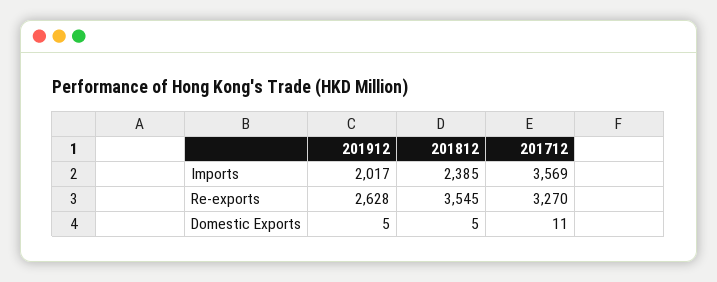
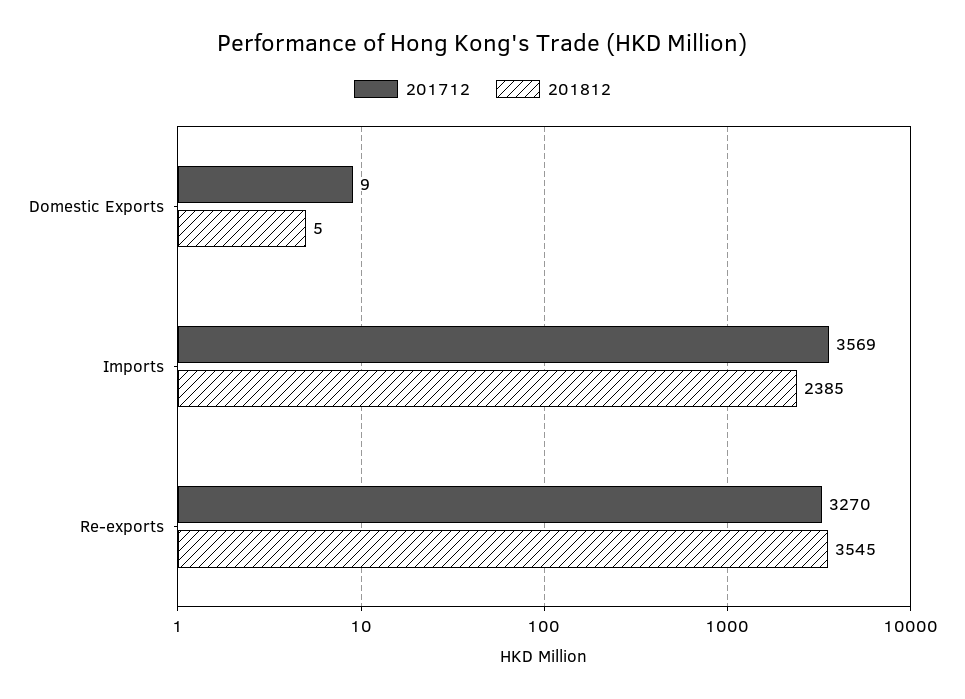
  {
-   "201912": {
-     "Imports": 2017,
-     "Re-exports": 2628,
-     "Domestic Exports": 5
-   },
    "201812": {
      "Imports": 2385,
      "Re-exports": 3545,
      "Domestic Exports": 5
    },
    "201712": {
      "Imports": 3569,
      "Re-exports": 3270,
-     "Domestic Exports": 11
+     "Domestic Exports": 9
    }
  }

